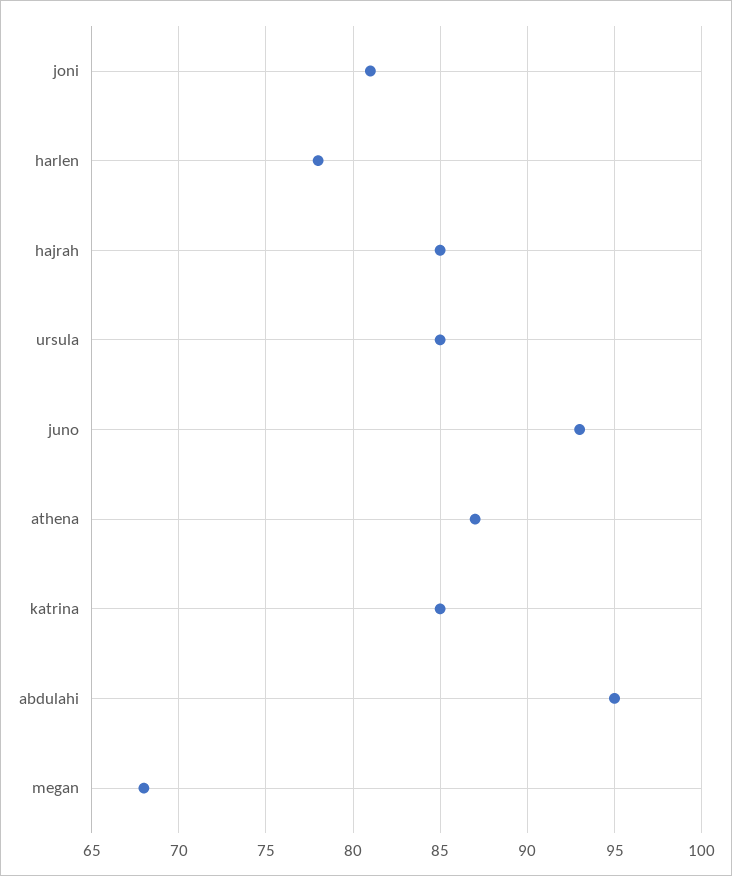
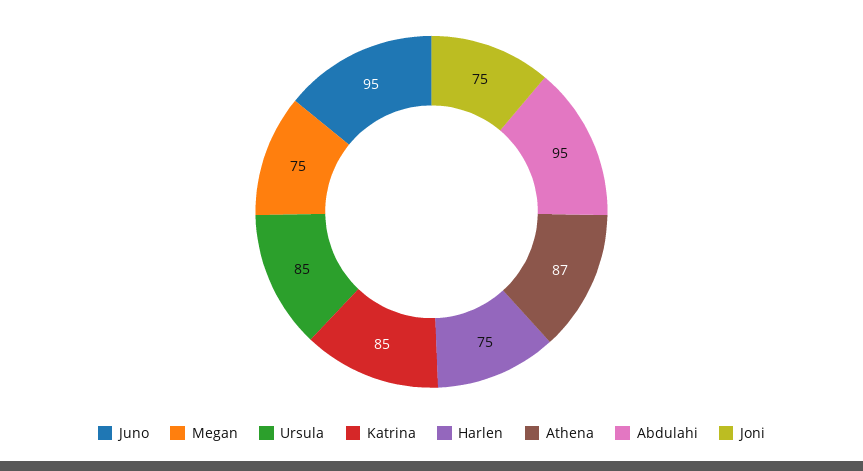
  {
-   "joni": 81,
+   "joni": 75,
-   "harlen": 78,
+   "harlen": 75,
-   "hajrah": 85,
    "ursula": 85,
-   "juno": 93,
+   "juno": 95,
    "athena": 87,
    "katrina": 85,
    "abdulahi": 95,
-   "megan": 68
+   "megan": 75
  }

